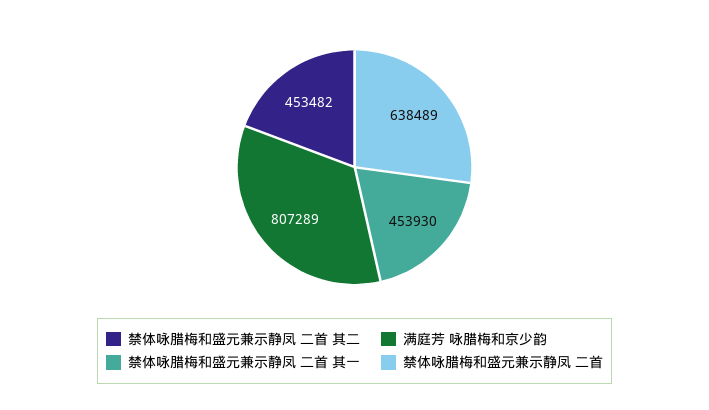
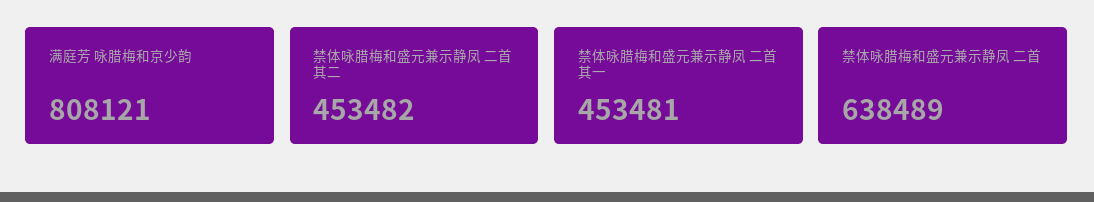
  {
    "禁体咏腊梅和盛元兼示静凤 二首 其二": 453482,
-   "满庭芳 咏腊梅和京少韵": 807289,
+   "满庭芳 咏腊梅和京少韵": 808121,
-   "禁体咏腊梅和盛元兼示静凤 二首 其一": 453930,
+   "禁体咏腊梅和盛元兼示静凤 二首 其一": 453481,
    "禁体咏腊梅和盛元兼示静凤 二首": 638489
  }

